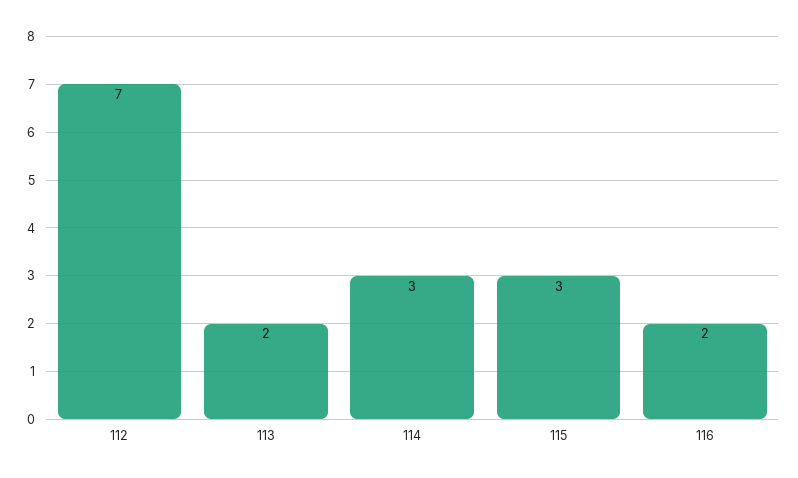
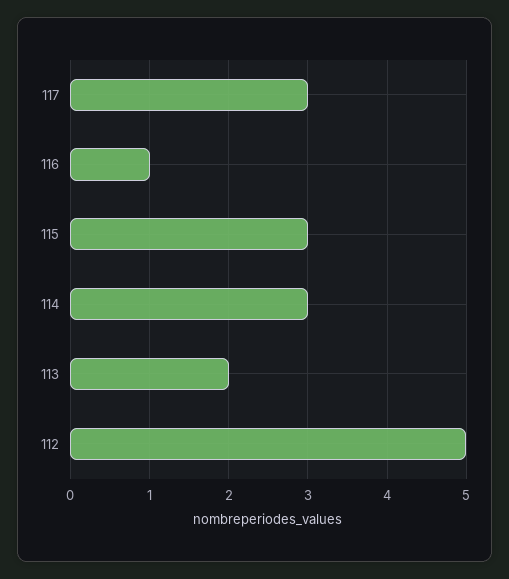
  {
-   "112": 7,
+   "112": 5,
    "113": 2,
    "114": 3,
    "115": 3,
-   "116": 2
+   "116": 1,
+   "117": 3
  }

